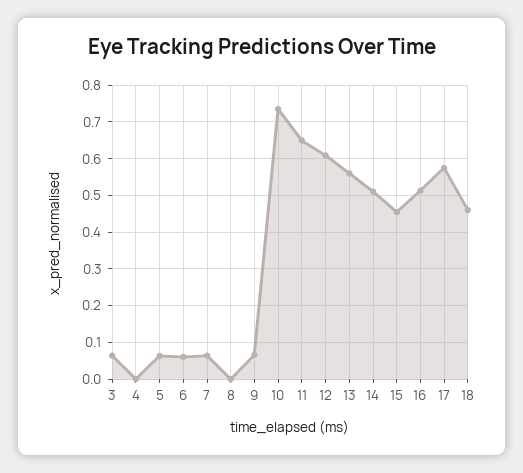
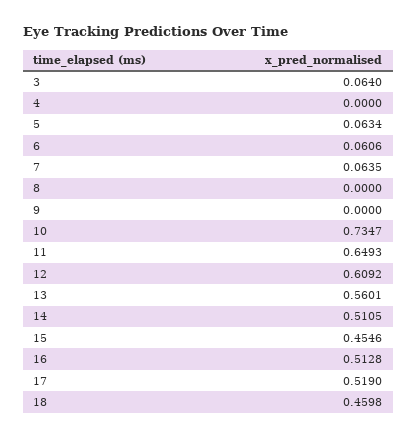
  {
    "3": 0.064,
    "4": 0,
    "5": 0.0634,
    "6": 0.0606,
    "7": 0.0635,
    "8": 0,
-   "9": 0.06,
+   "9": 0,
    "10": 0.7347,
    "11": 0.6493,
    "12": 0.6092,
    "13": 0.5601,
    "14": 0.5105,
    "15": 0.4546,
    "16": 0.5128,
-   "17": 0.58,
+   "17": 0.519,
    "18": 0.4598
  }

